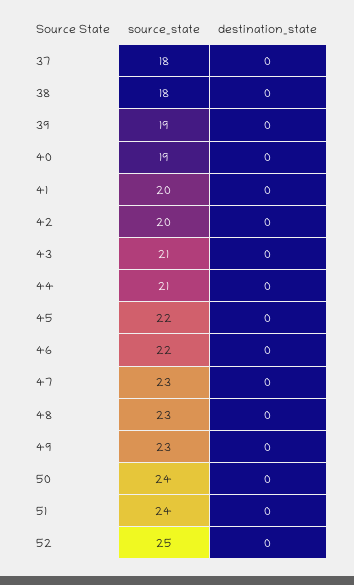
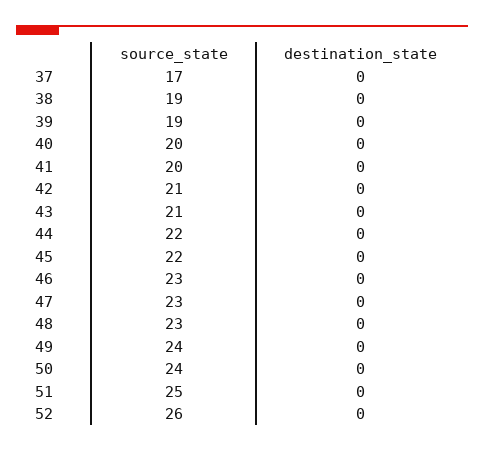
  {
    "source_state": {
-     "37": 18,
+     "37": 17,
-     "38": 18,
+     "38": 19,
      "39": 19,
-     "40": 19,
+     "40": 20,
      "41": 20,
-     "42": 20,
+     "42": 21,
      "43": 21,
-     "44": 21,
+     "44": 22,
      "45": 22,
-     "46": 22,
+     "46": 23,
      "47": 23,
      "48": 23,
-     "49": 23,
+     "49": 24,
      "50": 24,
-     "51": 24,
+     "51": 25,
-     "52": 25
+     "52": 26
    },
    "destination_state": {
      "37": 0,
      "38": 0,
      "39": 0,
      "40": 0,
      "41": 0,
      "42": 0,
      "43": 0,
      "44": 0,
      "45": 0,
      "46": 0,
      "47": 0,
      "48": 0,
      "49": 0,
      "50": 0,
      "51": 0,
      "52": 0
    }
  }

